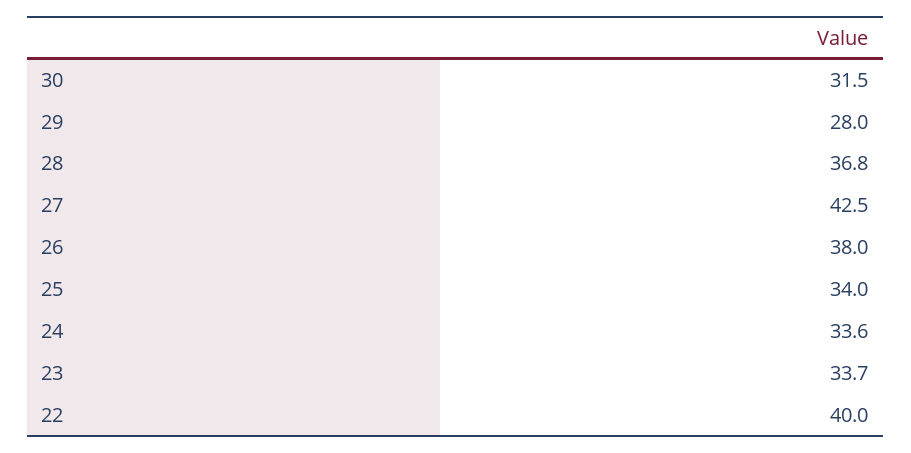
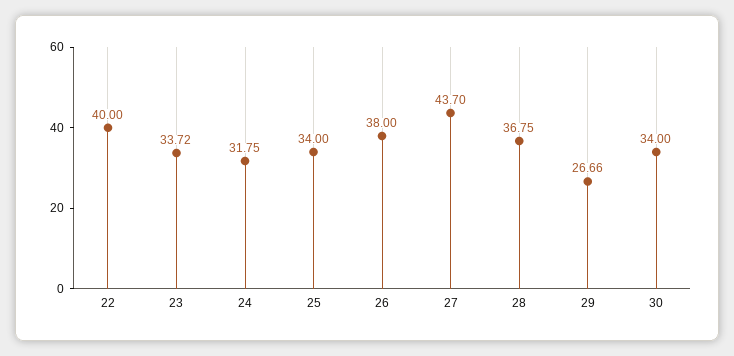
  {
-   "30": 31.5,
+   "30": 34,
-   "29": 28,
+   "29": 26.66,
    "28": 36.75,
-   "27": 42.5,
+   "27": 43.7,
    "26": 38,
    "25": 34,
-   "24": 33.6,
+   "24": 31.75,
    "23": 33.72,
    "22": 40
  }

